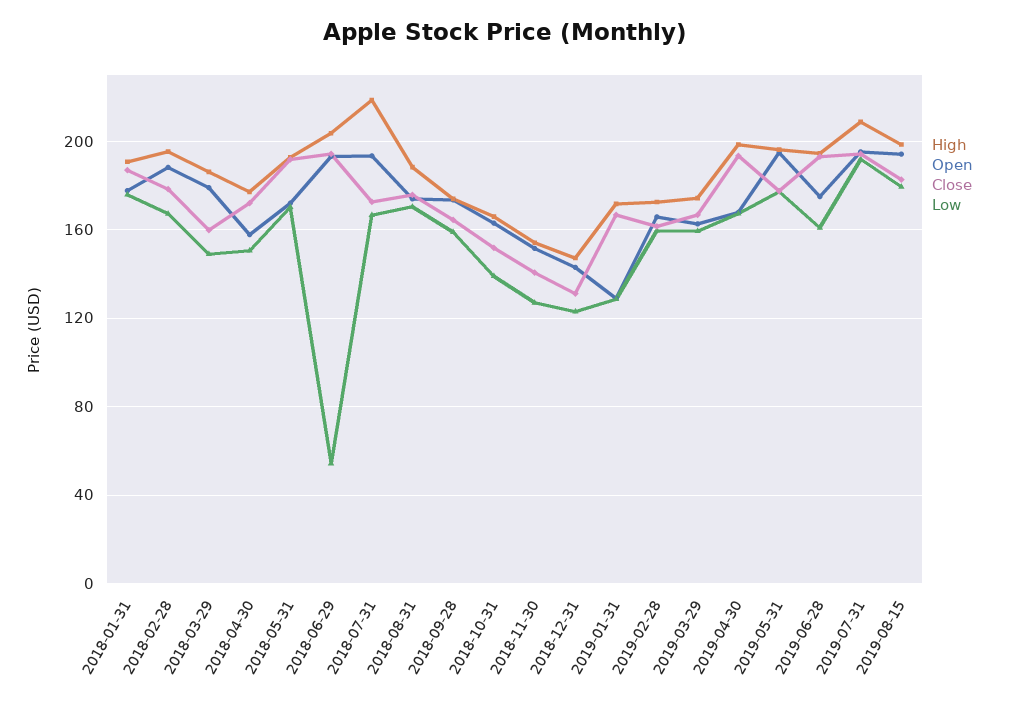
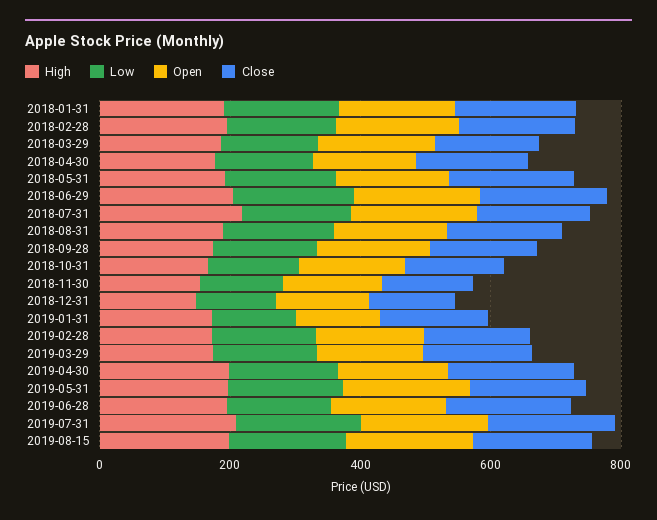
  {
    "High": {
      "2018-01-31": 190,
      "2018-02-28": 195,
      "2018-03-29": 185,
      "2018-04-30": 175,
      "2018-05-31": 195,
      "2018-06-29": 205,
      "2018-07-31": 220,
      "2018-08-31": 190,
      "2018-09-28": 175,
      "2018-10-31": 165,
      "2018-11-30": 155,
      "2018-12-31": 145,
      "2019-01-31": 170,
      "2019-02-28": 175,
      "2019-03-29": 175,
      "2019-04-30": 200,
      "2019-05-31": 195,
      "2019-06-28": 195,
      "2019-07-31": 210,
      "2019-08-15": 200
    },
    "Open": {
      "2018-01-31": 180,
      "2018-02-28": 190,
      "2018-03-29": 180,
      "2018-04-30": 160,
      "2018-05-31": 170,
      "2018-06-29": 195,
      "2018-07-31": 195,
      "2018-08-31": 175,
      "2018-09-28": 175,
      "2018-10-31": 165,
      "2018-11-30": 150,
      "2018-12-31": 145,
      "2019-01-31": 130,
      "2019-02-28": 165,
      "2019-03-29": 165,
      "2019-04-30": 170,
      "2019-05-31": 195,
      "2019-06-28": 175,
      "2019-07-31": 195,
      "2019-08-15": 195
    },
    "Close": {
      "2018-01-31": 185,
      "2018-02-28": 180,
      "2018-03-29": 160,
      "2018-04-30": 170,
      "2018-05-31": 190,
      "2018-06-29": 195,
      "2018-07-31": 175,
      "2018-08-31": 175,
      "2018-09-28": 165,
      "2018-10-31": 150,
      "2018-11-30": 140,
      "2018-12-31": 130,
      "2019-01-31": 165,
      "2019-02-28": 160,
      "2019-03-29": 165,
      "2019-04-30": 195,
      "2019-05-31": 175,
      "2019-06-28": 195,
      "2019-07-31": 195,
      "2019-08-15": 185
    },
    "Low": {
      "2018-01-31": 175,
      "2018-02-28": 165,
      "2018-03-29": 150,
      "2018-04-30": 150,
      "2018-05-31": 170,
-     "2018-06-29": 55,
+     "2018-06-29": 200,
      "2018-07-31": 165,
      "2018-08-31": 170,
      "2018-09-28": 160,
      "2018-10-31": 140,
      "2018-11-30": 125,
      "2018-12-31": 125,
      "2019-01-31": 130,
      "2019-02-28": 160,
      "2019-03-29": 160,
      "2019-04-30": 165,
      "2019-05-31": 175,
      "2019-06-28": 160,
      "2019-07-31": 190,
      "2019-08-15": 180
    }
  }

